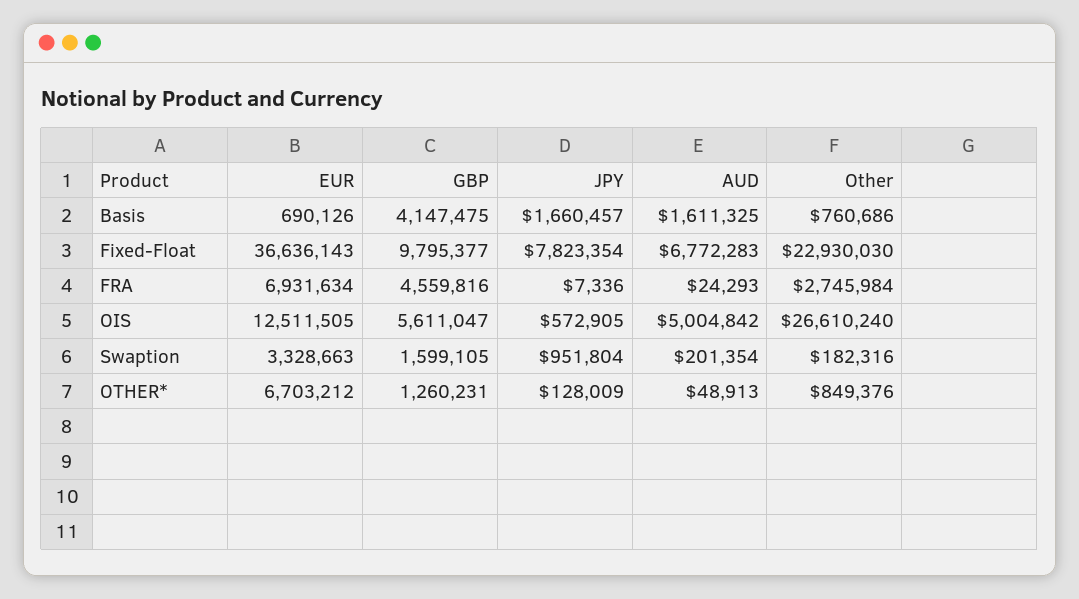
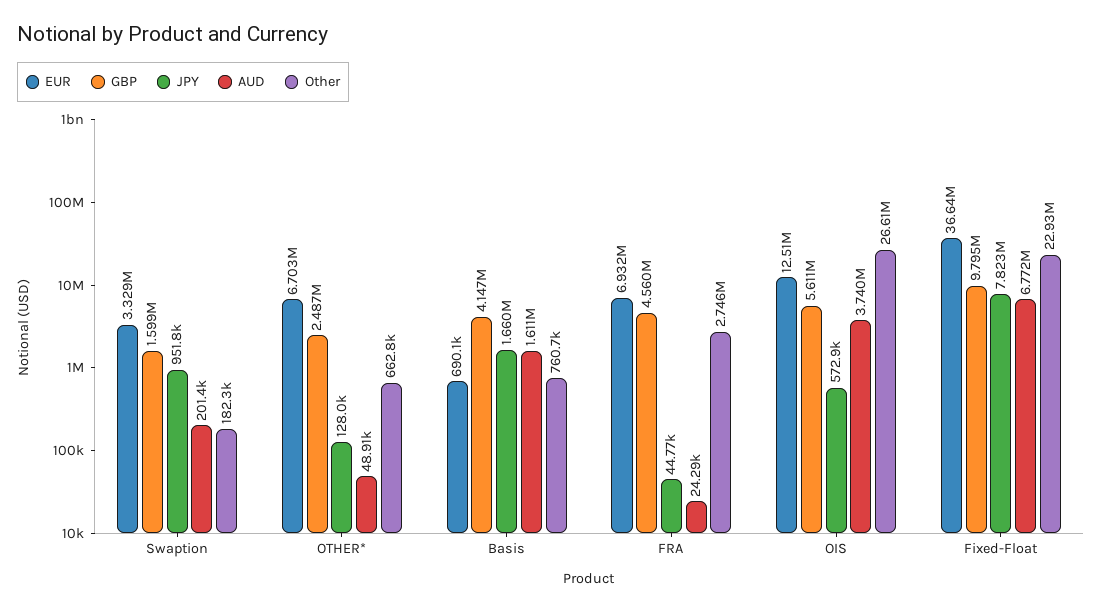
  {
    "EUR": {
      "Basis": 690126,
      "Fixed-Float": 36636143,
      "FRA": 6931634,
      "OIS": 12511505,
      "Swaption": 3328663,
      "OTHER*": 6703212
    },
    "GBP": {
      "Basis": 4147475,
      "Fixed-Float": 9795377,
      "FRA": 4559816,
      "OIS": 5611047,
      "Swaption": 1599105,
-     "OTHER*": 1260231
+     "OTHER*": 2487000
    },
    "JPY": {
      "Basis": 1660457,
      "Fixed-Float": 7823354,
-     "FRA": 7336,
+     "FRA": 44770,
      "OIS": 572905,
      "Swaption": 951804,
      "OTHER*": 128009
    },
    "AUD": {
      "Basis": 1611325,
      "Fixed-Float": 6772283,
      "FRA": 24293,
-     "OIS": 5004842,
+     "OIS": 3740000,
      "Swaption": 201354,
      "OTHER*": 48913
    },
    "Other": {
      "Basis": 760686,
      "Fixed-Float": 22930030,
      "FRA": 2745984,
      "OIS": 26610240,
      "Swaption": 182316,
-     "OTHER*": 849376
+     "OTHER*": 662800
    }
  }

